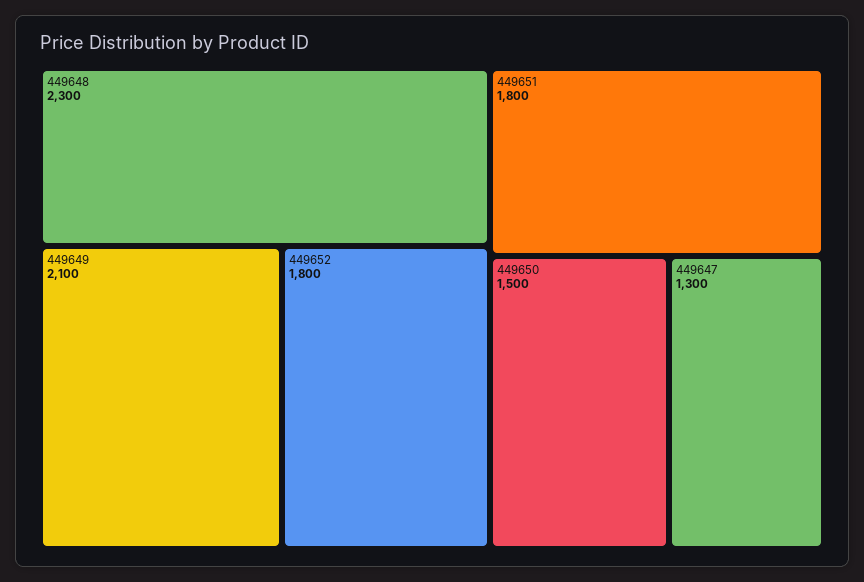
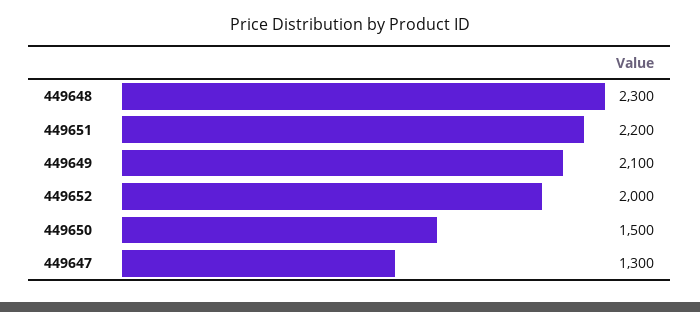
  {
    "449648": 2300,
    "449649": 2100,
-   "449652": 1800,
+   "449652": 2000,
-   "449651": 1800,
+   "449651": 2200,
    "449650": 1500,
    "449647": 1300
  }

